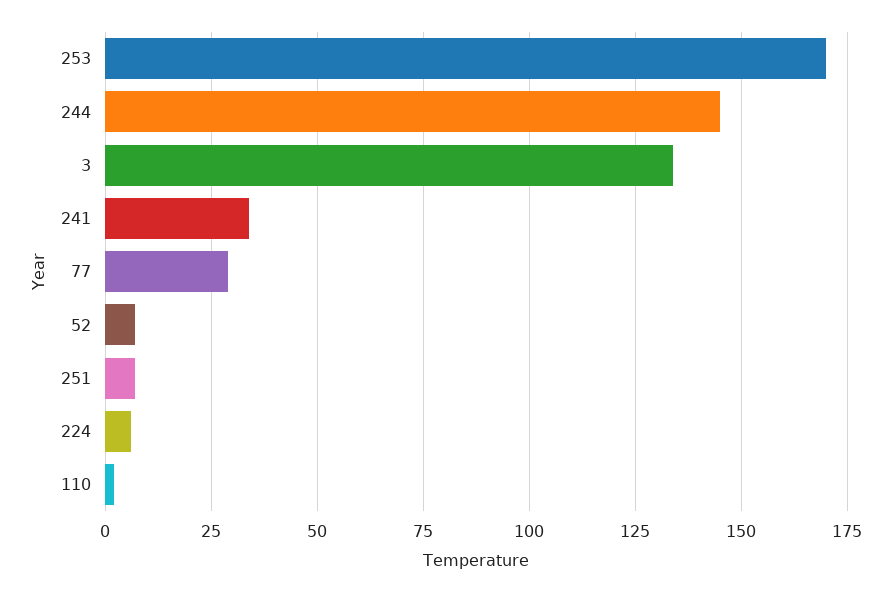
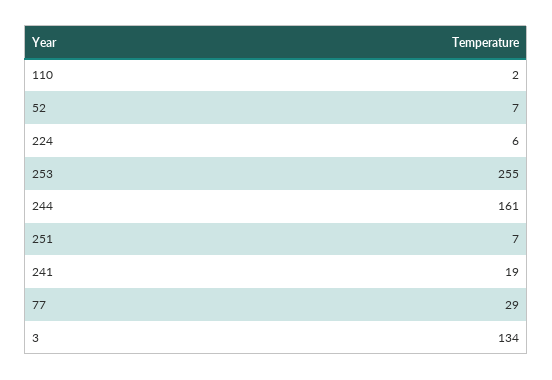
  {
-   "253": 170,
+   "253": 255,
-   "244": 145,
+   "244": 161,
    "3": 134,
-   "241": 35,
+   "241": 19,
    "77": 29,
    "52": 7,
    "251": 7,
    "224": 6,
    "110": 2
  }

